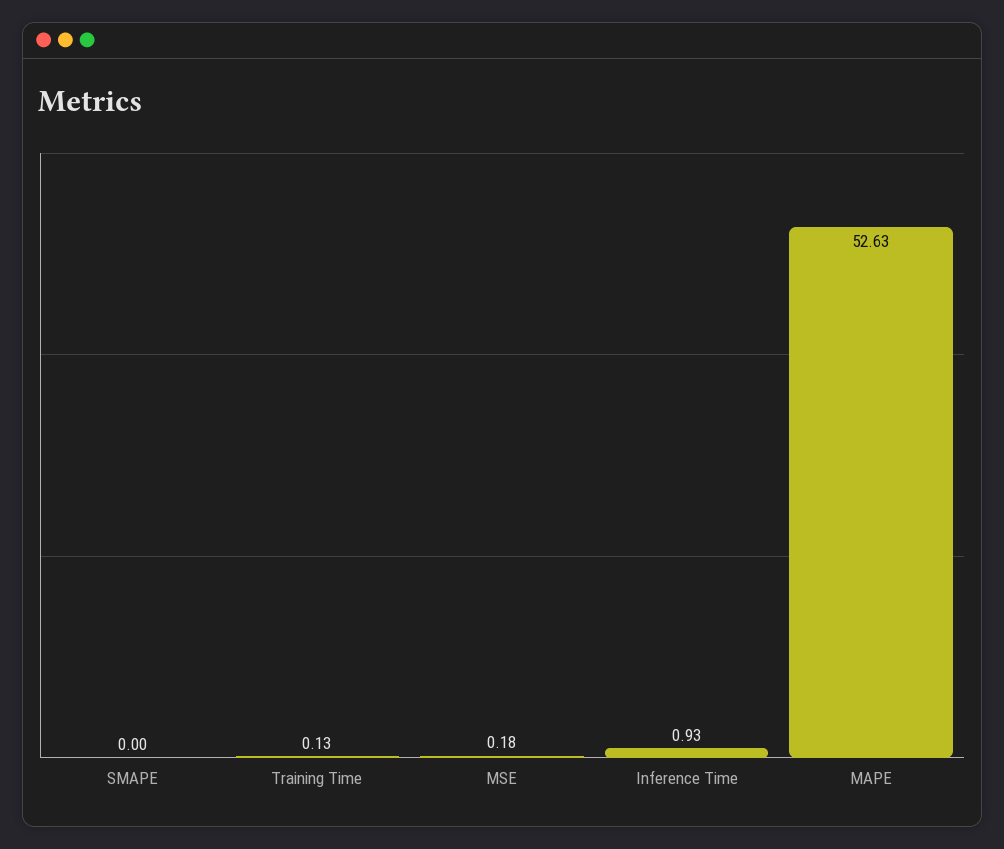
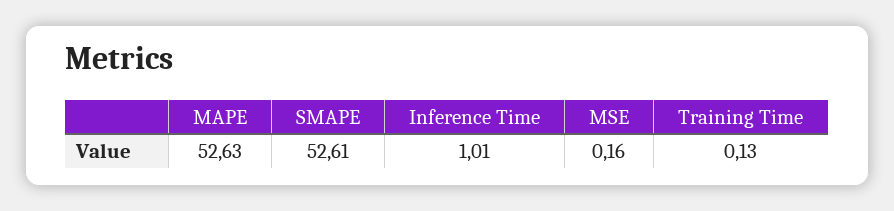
  {
-   "SMAPE": 0,
+   "SMAPE": 52.61,
    "Training Time": 0.13,
-   "MSE": 0.18,
+   "MSE": 0.16,
-   "Inference Time": 0.93,
+   "Inference Time": 1.01,
    "MAPE": 52.63
  }

